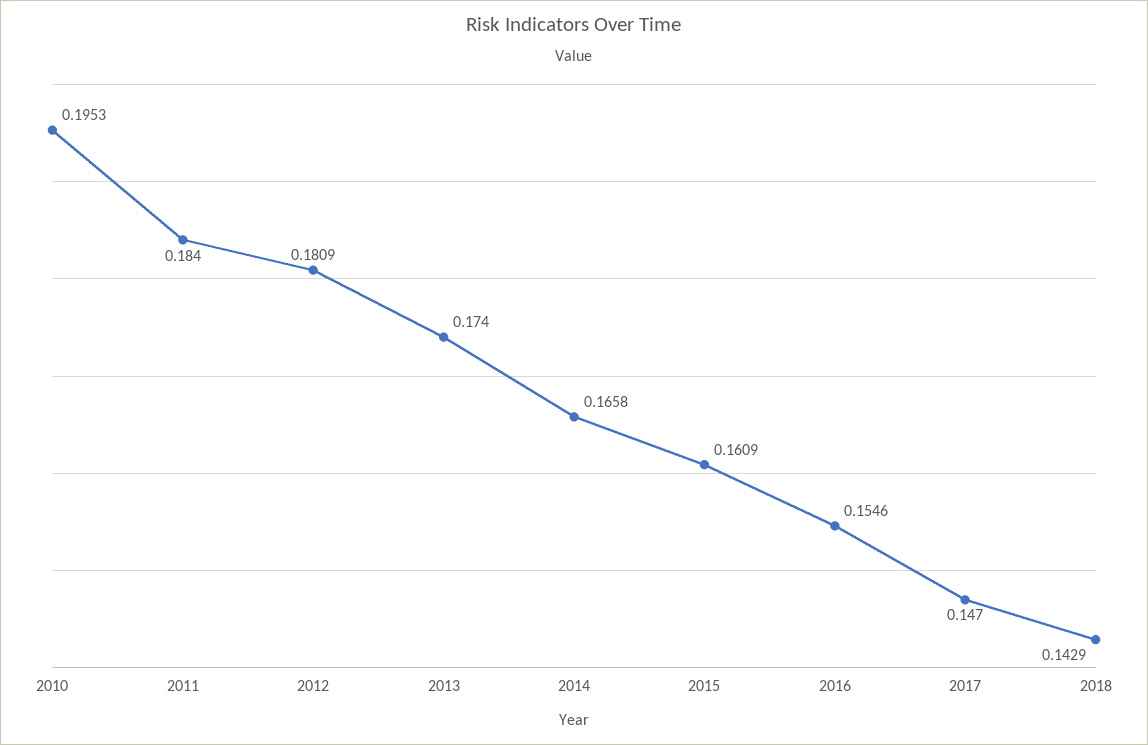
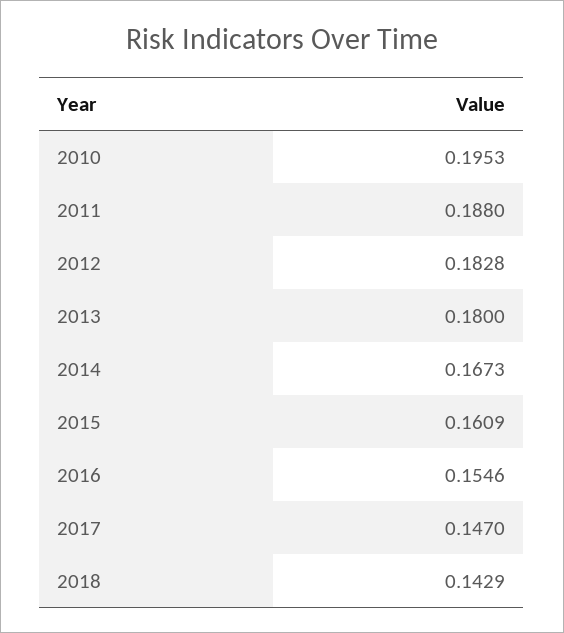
  {
    "2010": 0.1953,
-   "2011": 0.184,
+   "2011": 0.188,
-   "2012": 0.1809,
+   "2012": 0.1828,
-   "2013": 0.174,
+   "2013": 0.18,
-   "2014": 0.1658,
+   "2014": 0.1673,
    "2015": 0.1609,
    "2016": 0.1546,
    "2017": 0.147,
    "2018": 0.1429
  }

